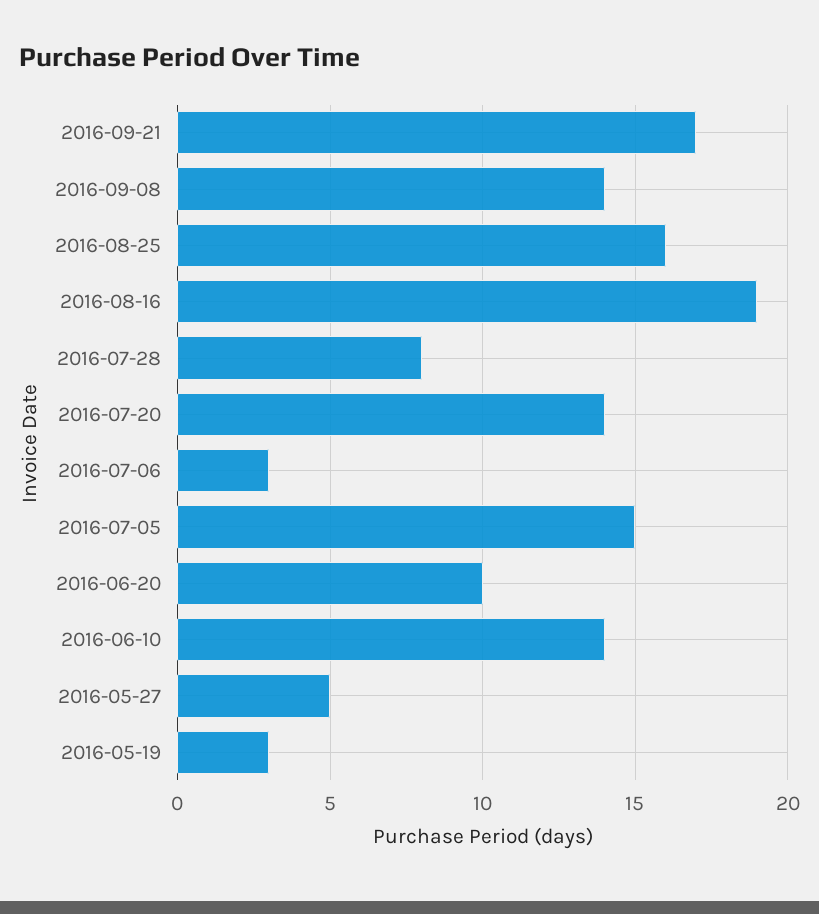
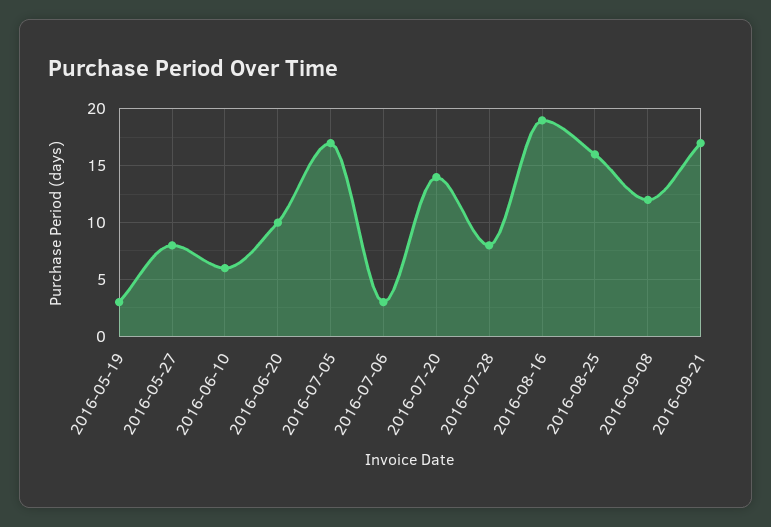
  {
    "2016-09-21": 17,
-   "2016-09-08": 14,
+   "2016-09-08": 12,
    "2016-08-25": 16,
    "2016-08-16": 19,
    "2016-07-28": 8,
    "2016-07-20": 14,
    "2016-07-06": 3,
-   "2016-07-05": 15,
+   "2016-07-05": 17,
    "2016-06-20": 10,
-   "2016-06-10": 14,
+   "2016-06-10": 6,
-   "2016-05-27": 5,
+   "2016-05-27": 8,
    "2016-05-19": 3
  }

